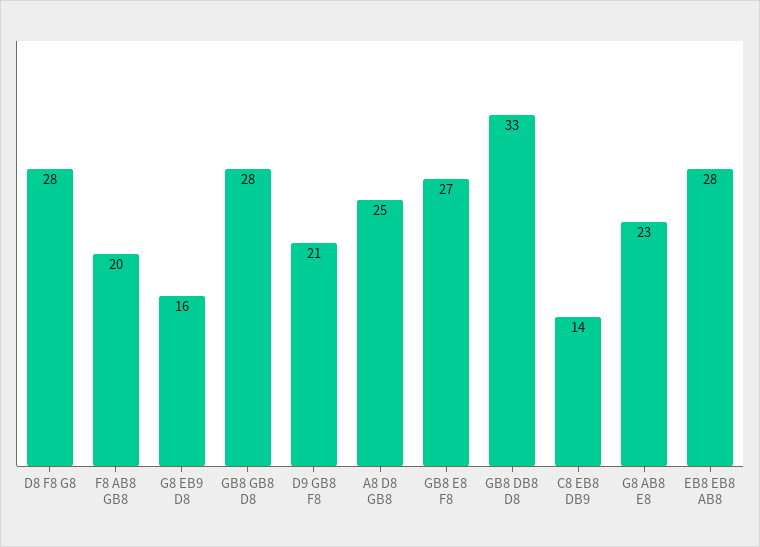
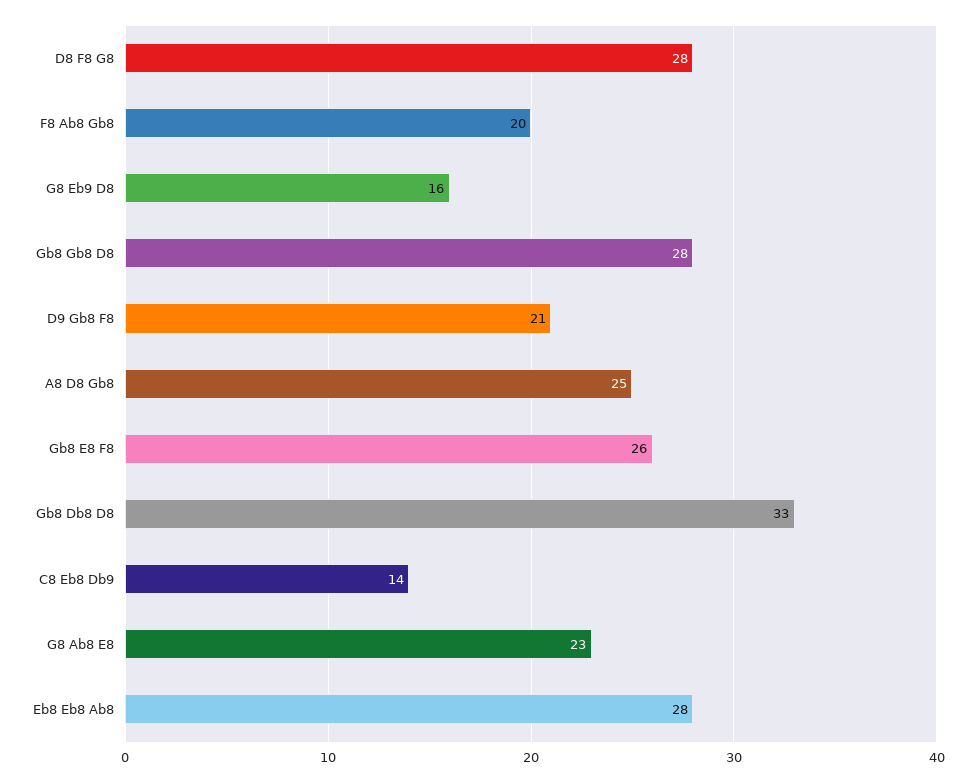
  {
    "D8 F8 G8": 28,
    "F8 AB8 GB8": 20,
    "G8 EB9 D8": 16,
    "GB8 GB8 D8": 28,
    "D9 GB8 F8": 21,
    "A8 D8 GB8": 25,
-   "GB8 E8 F8": 27,
+   "GB8 E8 F8": 26,
    "GB8 DB8 D8": 33,
    "C8 EB8 DB9": 14,
    "G8 AB8 E8": 23,
    "EB8 EB8 AB8": 28
  }

